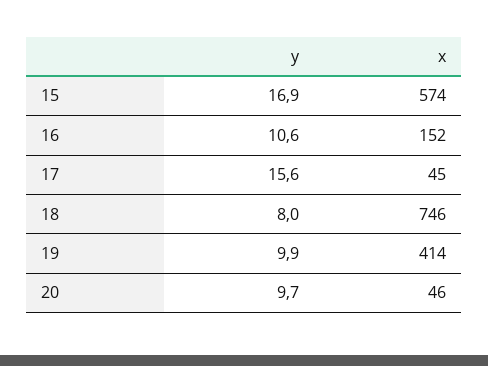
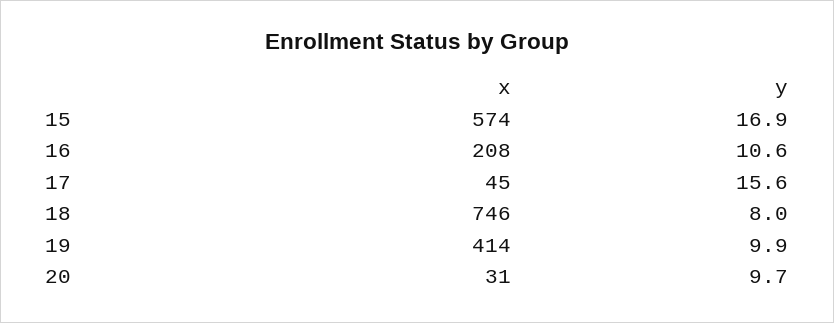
  {
    "y": {
      "15": 16.9,
      "16": 10.6,
      "17": 15.6,
      "18": 8,
      "19": 9.9,
      "20": 9.7
    },
    "x": {
      "15": 574,
-     "16": 152,
+     "16": 208,
      "17": 45,
      "18": 746,
      "19": 414,
-     "20": 46
+     "20": 31
    }
  }

